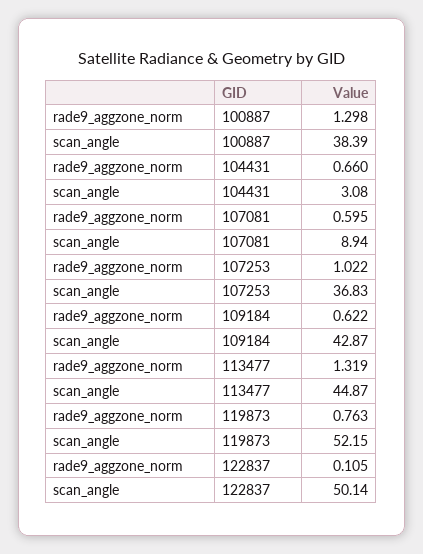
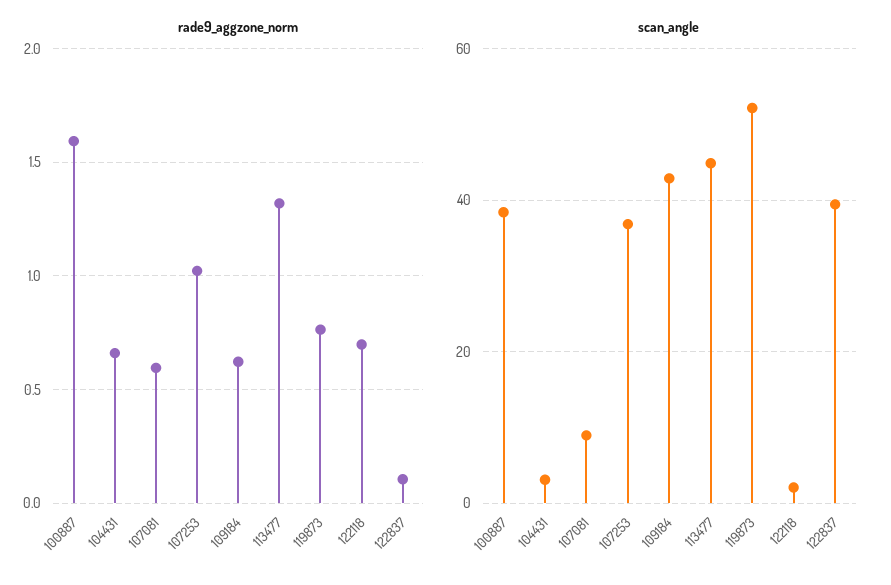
  {
    "rade9_aggzone_norm": {
-     "100887": 1.298,
+     "100887": 1.6,
      "104431": 0.66,
      "107081": 0.595,
      "107253": 1.022,
      "109184": 0.622,
      "113477": 1.319,
      "119873": 0.763,
-     "122837": 0.105
+     "122837": 0.105,
+     "122118": 0.7
    },
    "scan_angle": {
      "100887": 38.39,
      "104431": 3.08,
      "107081": 8.94,
      "107253": 36.83,
      "109184": 42.87,
      "113477": 44.87,
      "119873": 52.15,
-     "122837": 50.14
+     "122837": 40,
+     "122118": 2
    }
  }

